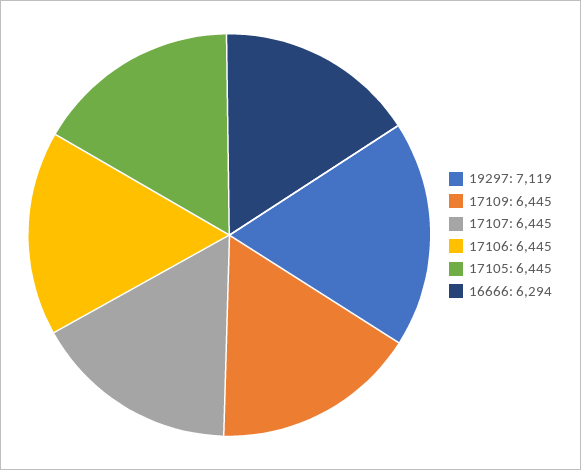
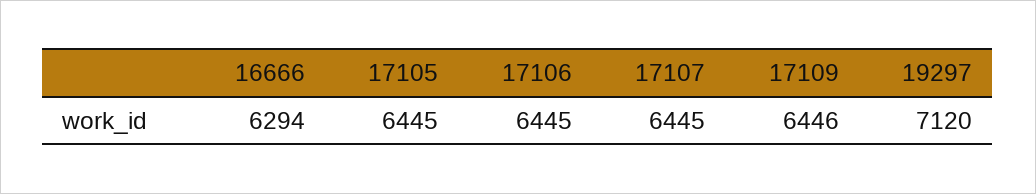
  {
-   "19297": 7119,
+   "19297": 7120,
-   "17109": 6445,
+   "17109": 6446,
    "17107": 6445,
    "17106": 6445,
    "17105": 6445,
    "16666": 6294
  }

